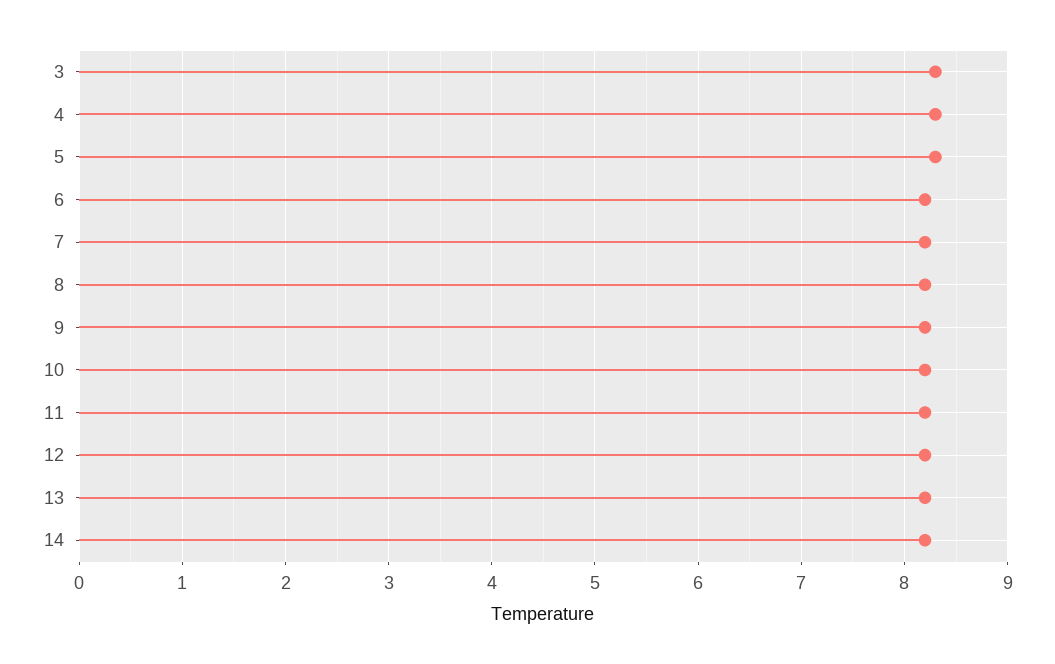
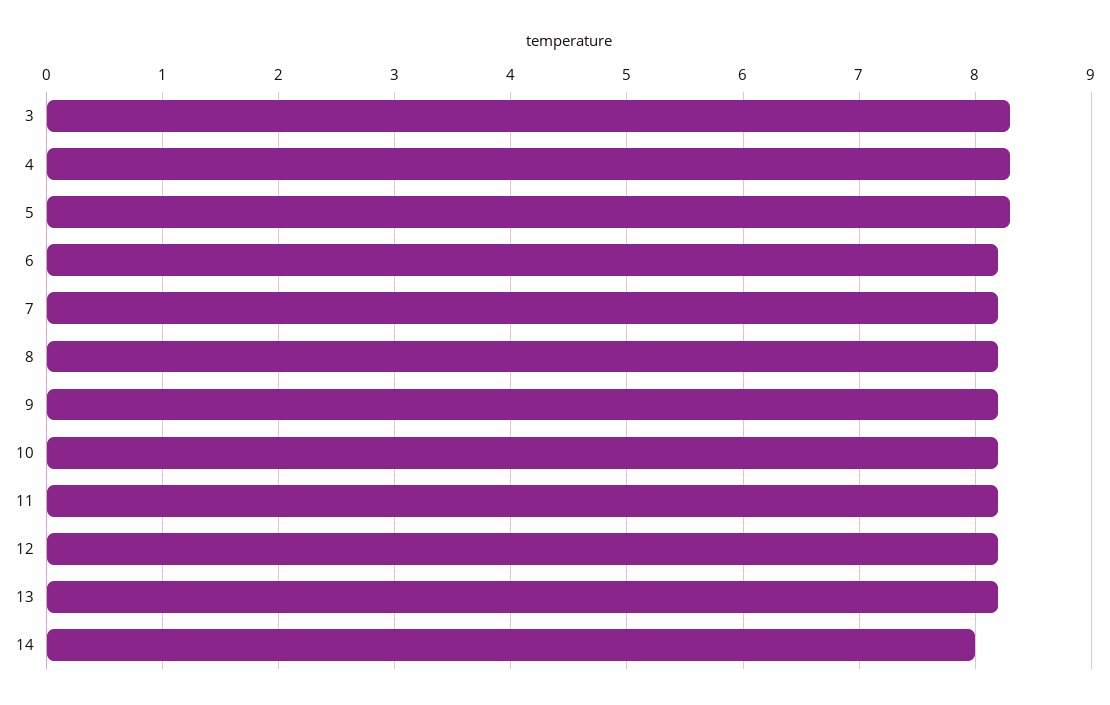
  {
    "3": 8.3,
    "4": 8.3,
    "5": 8.3,
    "6": 8.2,
    "7": 8.2,
    "8": 8.2,
    "9": 8.2,
    "10": 8.2,
    "11": 8.2,
    "12": 8.2,
    "13": 8.2,
-   "14": 8.2
+   "14": 8
  }

